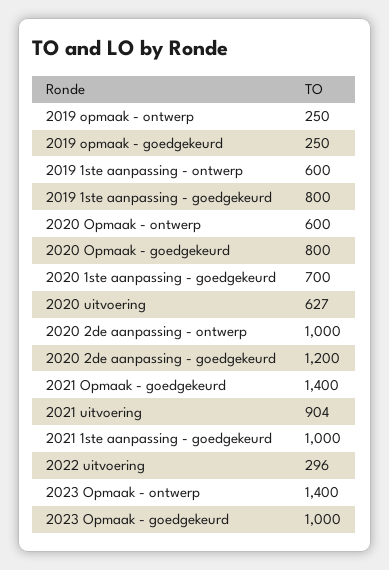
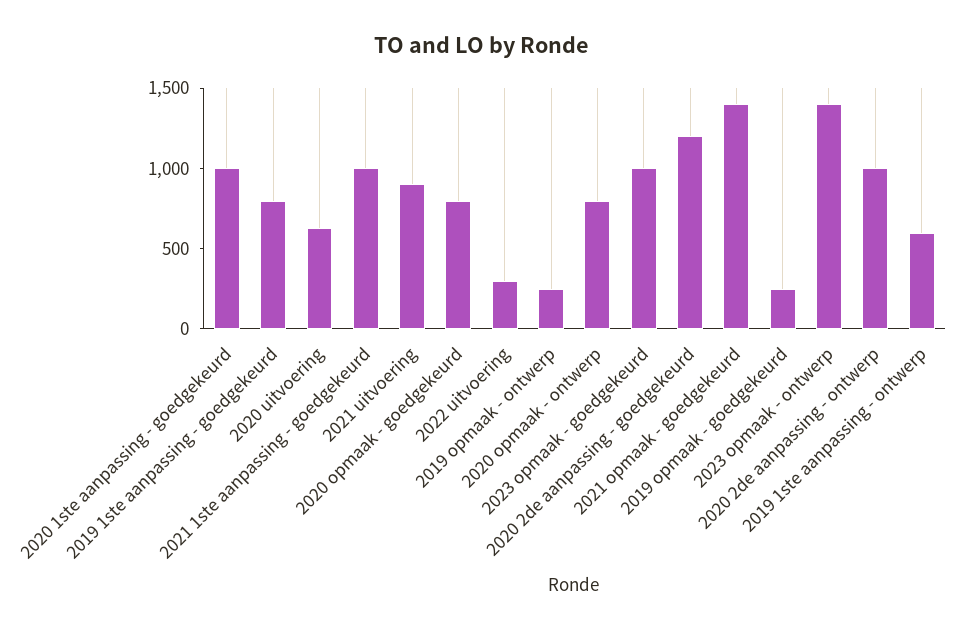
  {
    "2019 opmaak - ontwerp": 250,
    "2019 opmaak - goedgekeurd": 250,
    "2019 1ste aanpassing - ontwerp": 600,
    "2019 1ste aanpassing - goedgekeurd": 800,
-   "2020 Opmaak - ontwerp": 600,
+   "2020 Opmaak - ontwerp": 800,
    "2020 Opmaak - goedgekeurd": 800,
-   "2020 1ste aanpassing - goedgekeurd": 700,
+   "2020 1ste aanpassing - goedgekeurd": 1000,
    "2020 uitvoering": 627,
    "2020 2de aanpassing - ontwerp": 1000,
    "2020 2de aanpassing - goedgekeurd": 1200,
    "2021 Opmaak - goedgekeurd": 1400,
    "2021 uitvoering": 904,
    "2021 1ste aanpassing - goedgekeurd": 1000,
    "2022 uitvoering": 296,
    "2023 Opmaak - ontwerp": 1400,
    "2023 Opmaak - goedgekeurd": 1000
  }

